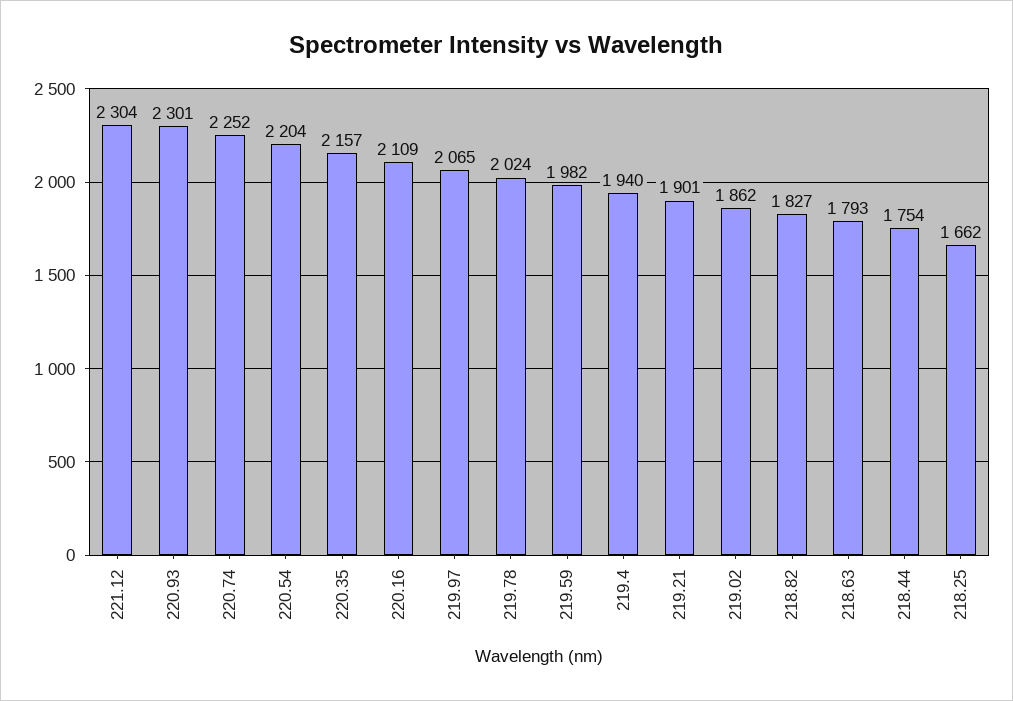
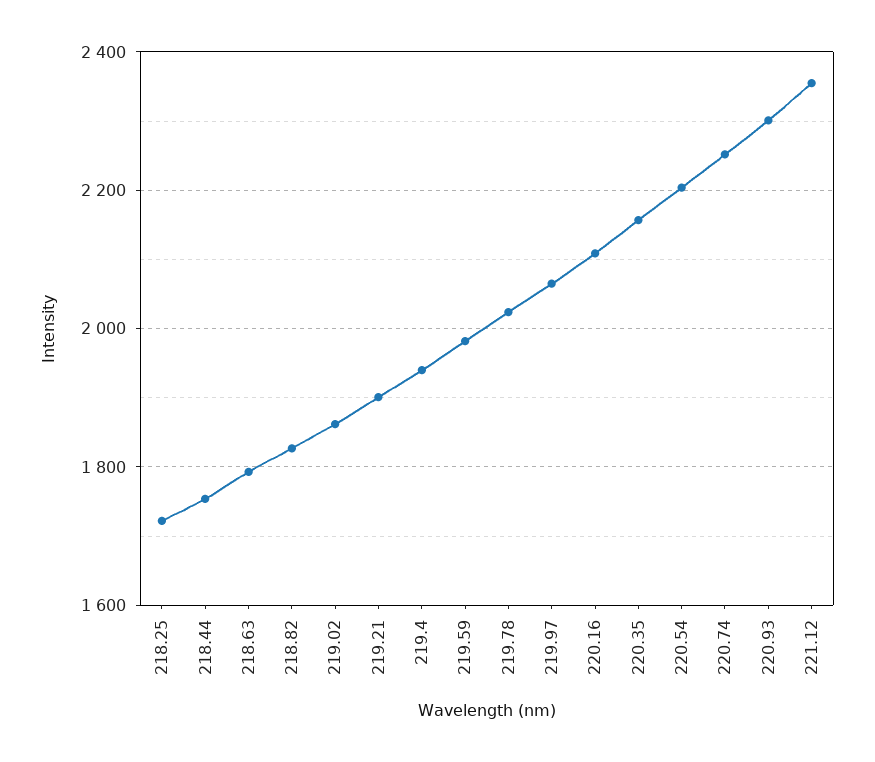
  {
-   "221.12": 2304,
+   "221.12": 2360,
    "220.93": 2301,
    "220.74": 2252,
    "220.54": 2204,
    "220.35": 2157,
    "220.16": 2109,
    "219.97": 2065,
    "219.78": 2024,
    "219.59": 1982,
    "219.4": 1940,
    "219.21": 1901,
    "219.02": 1862,
    "218.82": 1827,
    "218.63": 1793,
    "218.44": 1754,
-   "218.25": 1662
+   "218.25": 1720
  }

